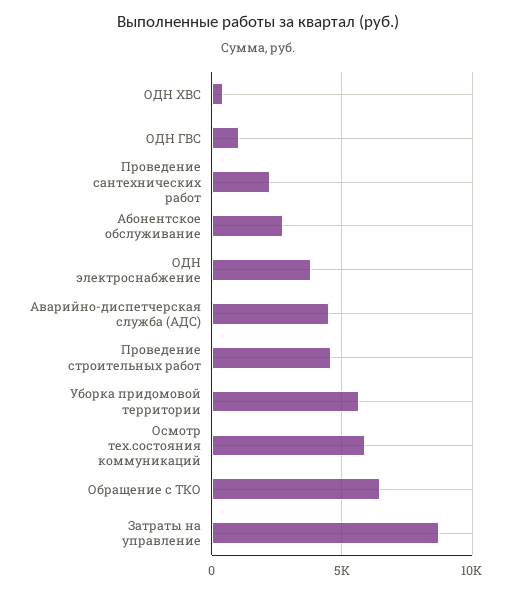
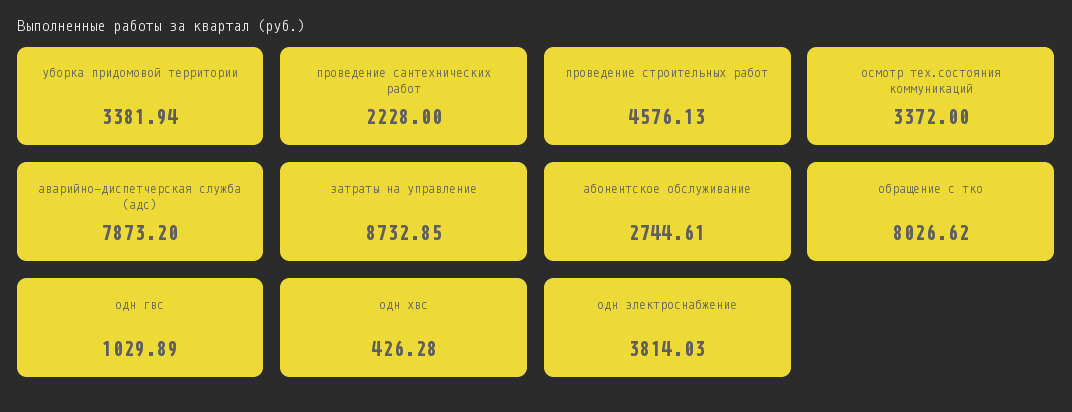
  {
    "ОДН ХВС": 426.28,
    "ОДН ГВС": 1029.89,
    "Проведение сантехнических работ": 2228,
    "Абонентское обслуживание": 2744.61,
    "ОДН электроснабжение": 3814.03,
-   "Аварийно-диспетчерская служба (АДС)": 4500,
+   "Аварийно-диспетчерская служба (АДС)": 7873.2,
    "Проведение строительных работ": 4576.13,
-   "Уборка придомовой территории": 5500,
+   "Уборка придомовой территории": 3381.94,
-   "Осмотр тех.состояния коммуникаций": 6000,
+   "Осмотр тех.состояния коммуникаций": 3372,
-   "Обращение с ТКО": 6500,
+   "Обращение с ТКО": 8026.62,
    "Затраты на управление": 8732.85
  }

